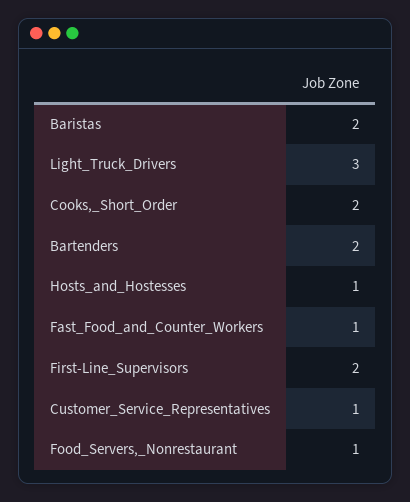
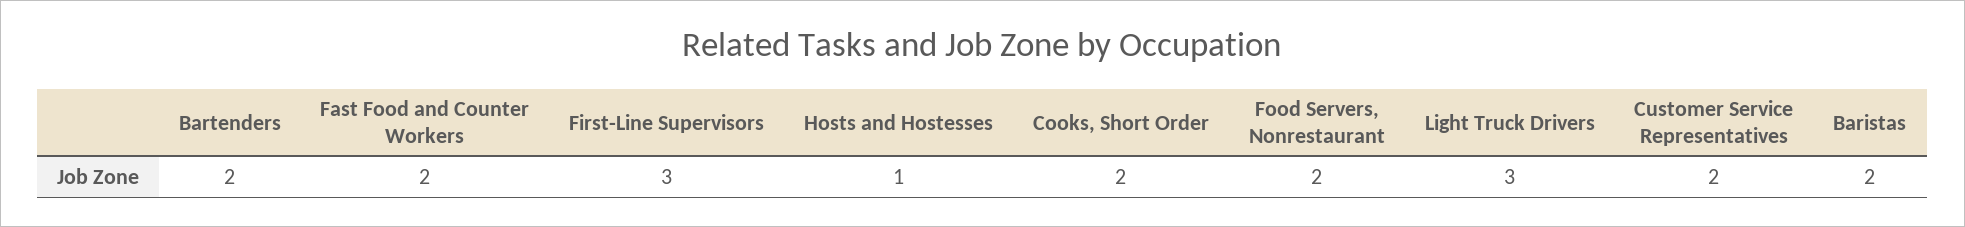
  {
    "Baristas": 2,
    "Light_Truck_Drivers": 3,
    "Cooks,_Short_Order": 2,
    "Bartenders": 2,
    "Hosts_and_Hostesses": 1,
-   "Fast_Food_and_Counter_Workers": 1,
+   "Fast_Food_and_Counter_Workers": 2,
-   "First-Line_Supervisors": 2,
+   "First-Line_Supervisors": 3,
-   "Customer_Service_Representatives": 1,
+   "Customer_Service_Representatives": 2,
-   "Food_Servers,_Nonrestaurant": 1
+   "Food_Servers,_Nonrestaurant": 2
  }

